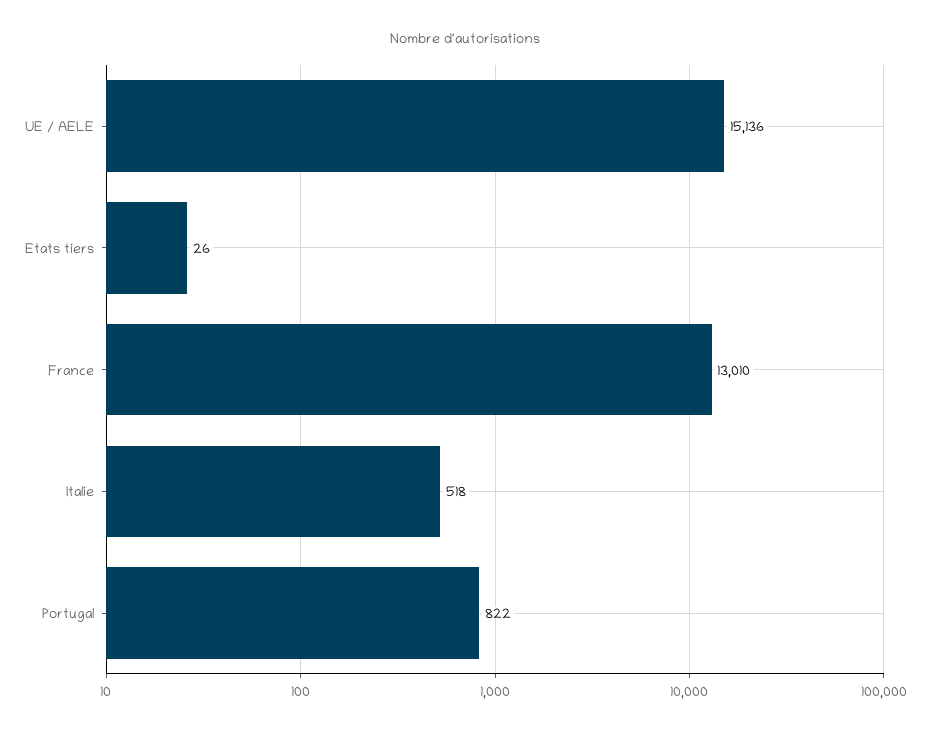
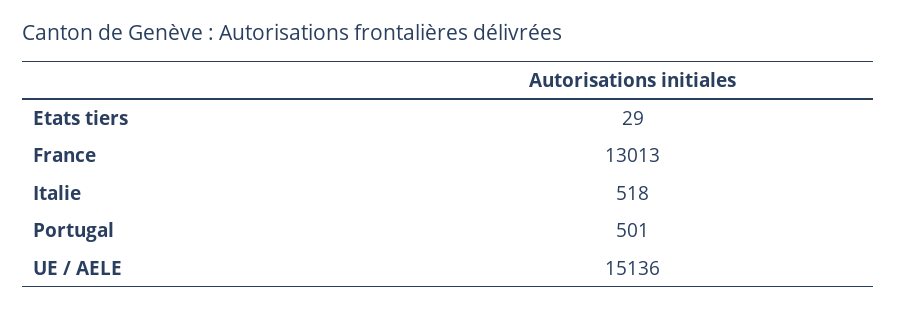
  {
    "UE / AELE": 15136,
-   "Etats tiers": 26,
+   "Etats tiers": 29,
-   "France": 13010,
+   "France": 13013,
    "Italie": 518,
-   "Portugal": 822
+   "Portugal": 501
  }

